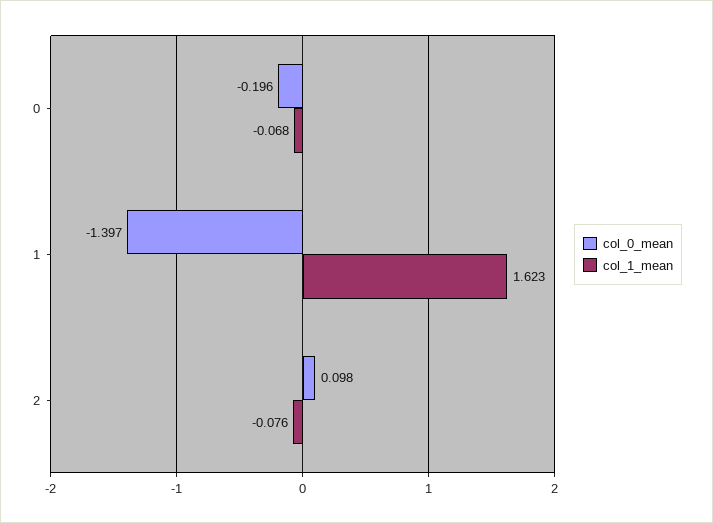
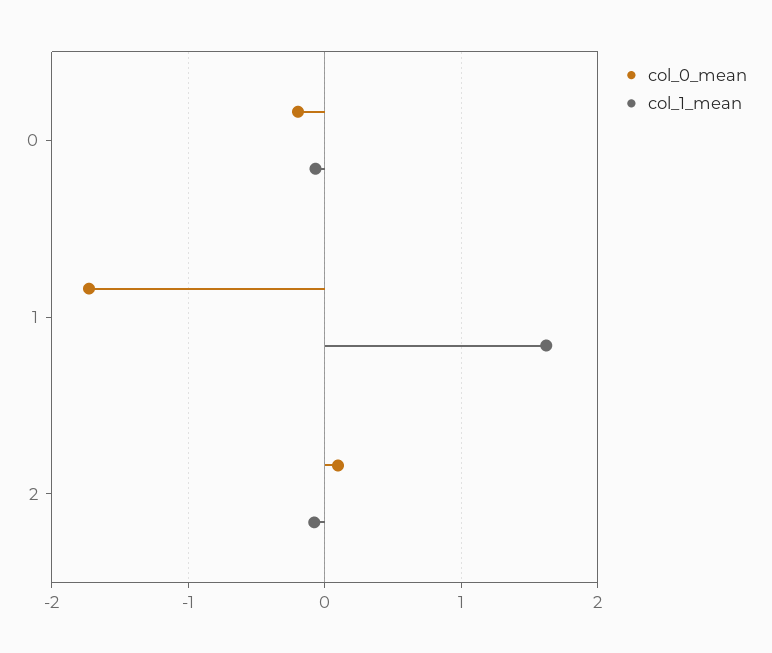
  {
    "col_0_mean": {
      "0": -0.196,
-     "1": -1.397,
+     "1": -1.7,
      "2": 0.098
    },
    "col_1_mean": {
      "0": -0.068,
      "1": 1.623,
      "2": -0.076
    }
  }

